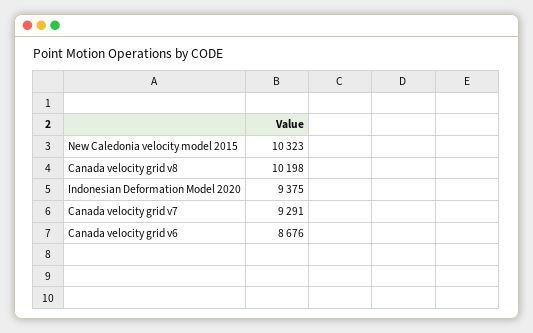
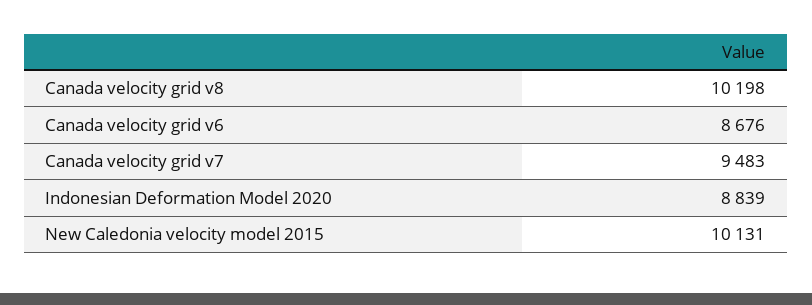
  {
-   "New Caledonia velocity model 2015": 10323,
+   "New Caledonia velocity model 2015": 10131,
    "Canada velocity grid v8": 10198,
-   "Indonesian Deformation Model 2020": 9375,
+   "Indonesian Deformation Model 2020": 8839,
-   "Canada velocity grid v7": 9291,
+   "Canada velocity grid v7": 9483,
    "Canada velocity grid v6": 8676
  }

